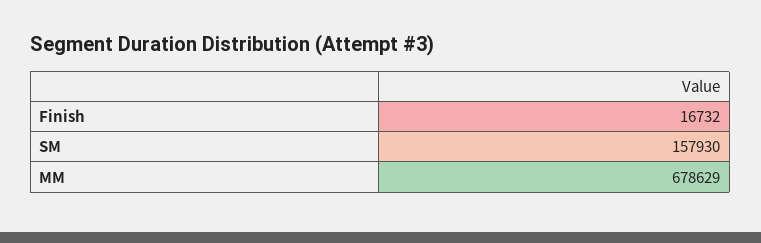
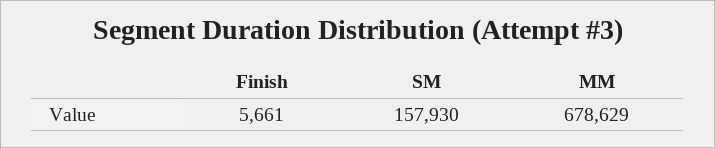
  {
-   "Finish": 16732,
+   "Finish": 5661,
    "SM": 157930,
    "MM": 678629
  }

